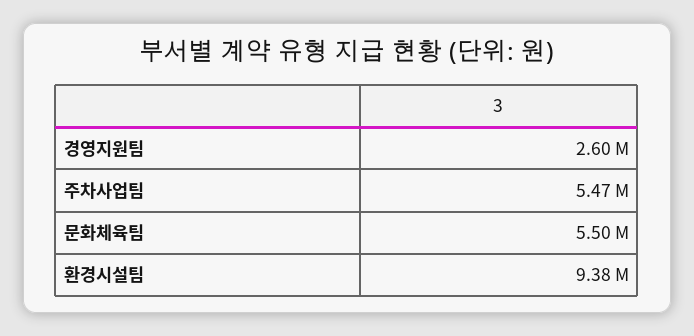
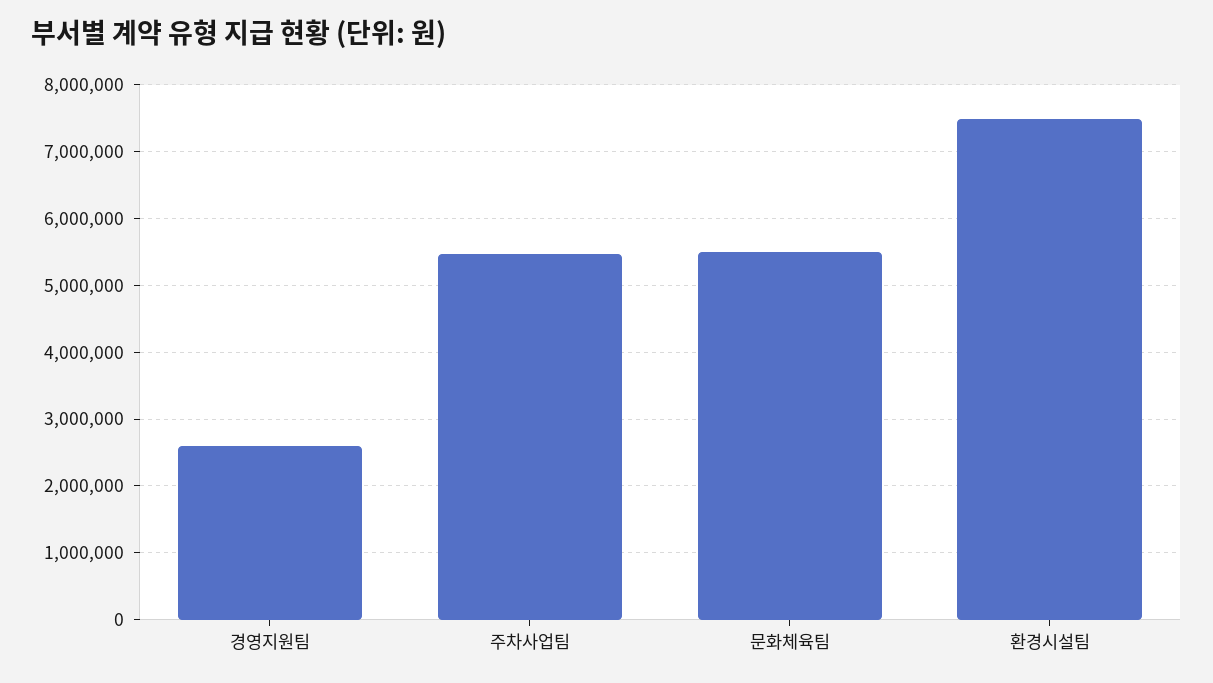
  {
    "경영지원팀": 2600000,
    "주차사업팀": 5470000,
    "문화체육팀": 5500000,
-   "환경시설팀": 9380000
+   "환경시설팀": 7500000
  }

